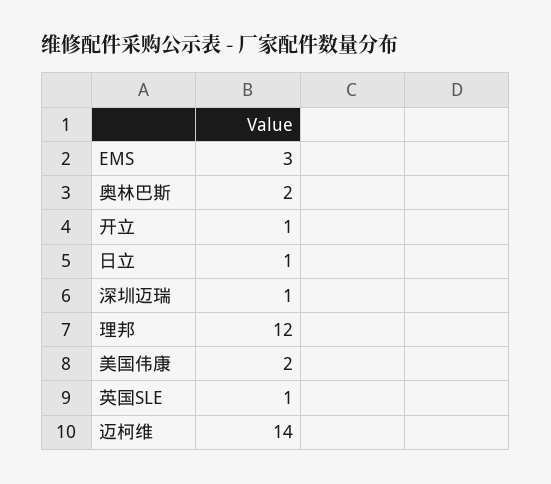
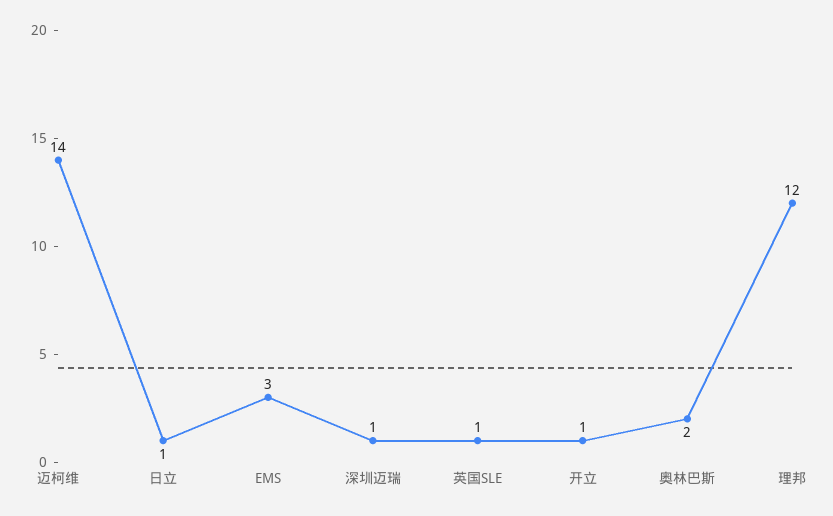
  {
    "EMS": 3,
    "奥林巴斯": 2,
    "开立": 1,
    "日立": 1,
    "深圳迈瑞": 1,
    "理邦": 12,
-   "美国伟康": 2,
    "英国SLE": 1,
    "迈柯维": 14
  }

